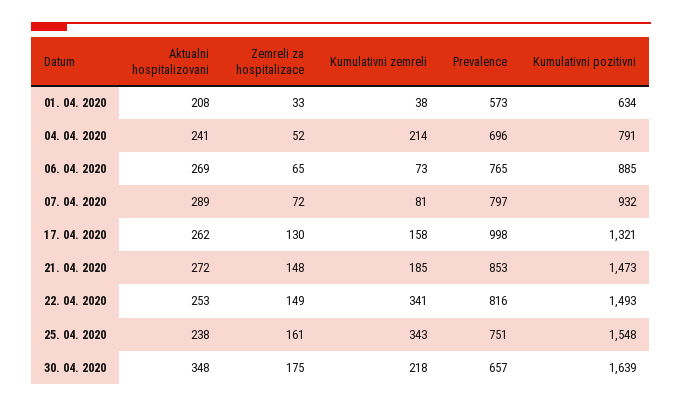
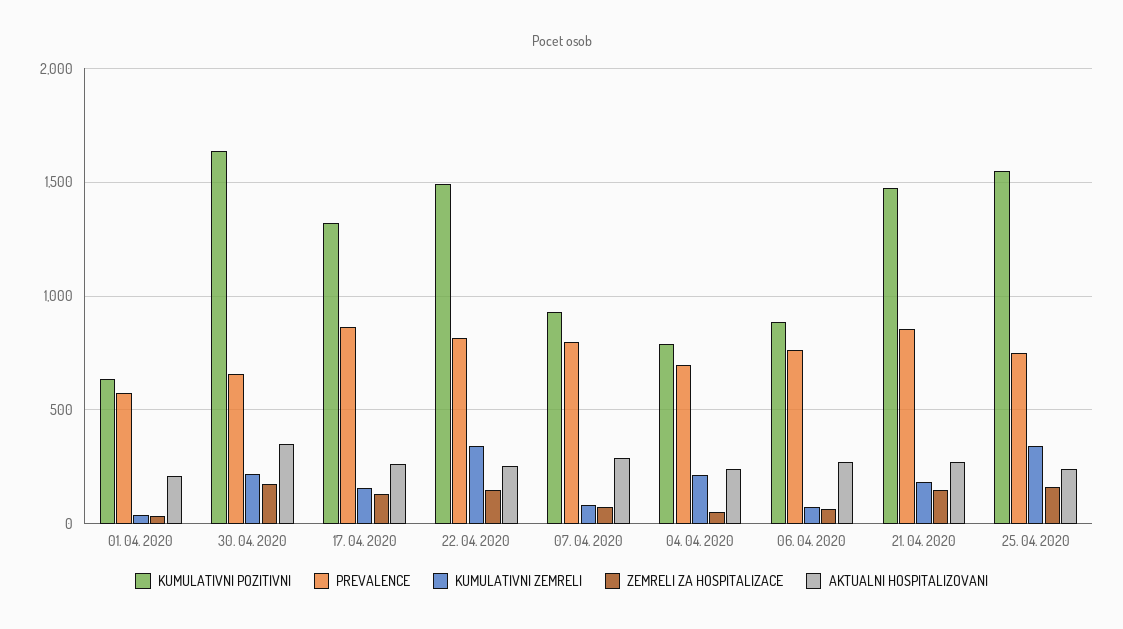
  {
    "Aktualni hospitalizovani": {
      "01. 04. 2020": 208,
      "04. 04. 2020": 241,
      "06. 04. 2020": 269,
      "07. 04. 2020": 289,
      "17. 04. 2020": 262,
      "21. 04. 2020": 272,
      "22. 04. 2020": 253,
      "25. 04. 2020": 238,
      "30. 04. 2020": 348
    },
    "Zemreli za hospitalizace": {
      "01. 04. 2020": 33,
      "04. 04. 2020": 52,
      "06. 04. 2020": 65,
      "07. 04. 2020": 72,
      "17. 04. 2020": 130,
      "21. 04. 2020": 148,
      "22. 04. 2020": 149,
      "25. 04. 2020": 161,
      "30. 04. 2020": 175
    },
    "Kumulativni zemreli": {
      "01. 04. 2020": 38,
      "04. 04. 2020": 214,
      "06. 04. 2020": 73,
      "07. 04. 2020": 81,
      "17. 04. 2020": 158,
      "21. 04. 2020": 185,
      "22. 04. 2020": 341,
      "25. 04. 2020": 343,
      "30. 04. 2020": 218
    },
    "Prevalence": {
      "01. 04. 2020": 573,
      "04. 04. 2020": 696,
      "06. 04. 2020": 765,
      "07. 04. 2020": 797,
-     "17. 04. 2020": 998,
+     "17. 04. 2020": 850,
      "21. 04. 2020": 853,
      "22. 04. 2020": 816,
      "25. 04. 2020": 751,
      "30. 04. 2020": 657
    },
    "Kumulativni pozitivni": {
      "01. 04. 2020": 634,
      "04. 04. 2020": 791,
      "06. 04. 2020": 885,
      "07. 04. 2020": 932,
      "17. 04. 2020": 1321,
      "21. 04. 2020": 1473,
      "22. 04. 2020": 1493,
      "25. 04. 2020": 1548,
      "30. 04. 2020": 1639
    }
  }

